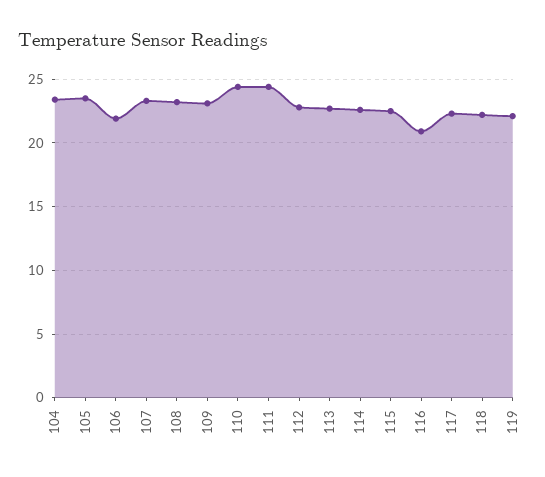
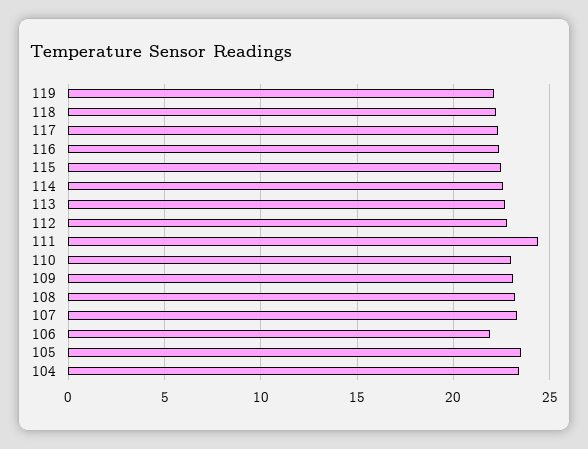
  {
    "104": 23.5,
    "105": 23.5,
    "106": 22,
    "107": 23.5,
    "108": 23,
    "109": 23,
-   "110": 24.5,
+   "110": 23,
    "111": 24.5,
    "112": 23,
    "113": 22.5,
    "114": 22.5,
    "115": 22.5,
-   "116": 21,
+   "116": 22.5,
    "117": 22.5,
    "118": 22,
    "119": 22
  }

